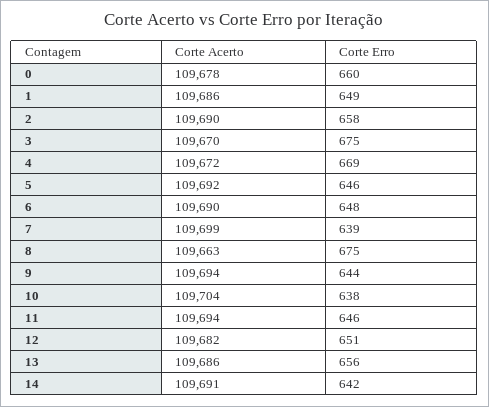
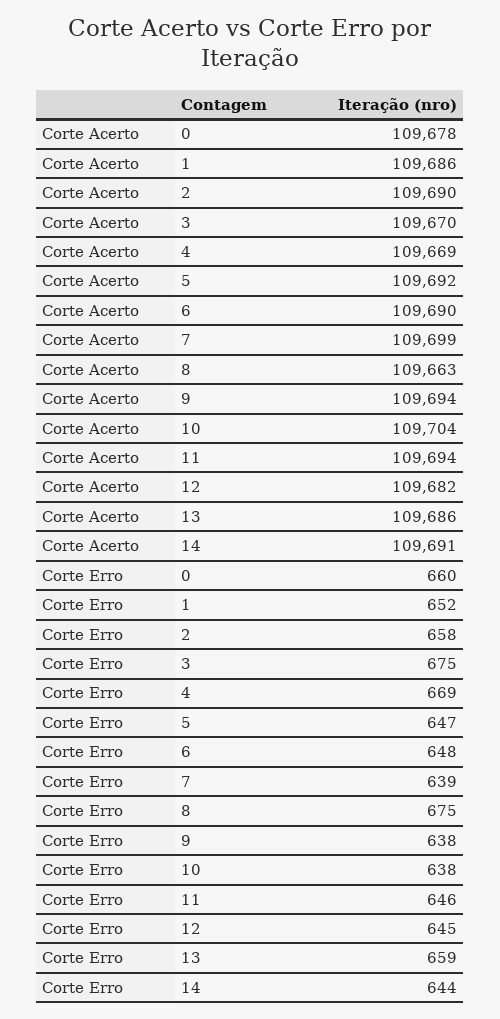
  {
    "Corte Acerto": {
      "0": 109678,
      "1": 109686,
      "2": 109690,
      "3": 109670,
-     "4": 109672,
+     "4": 109669,
      "5": 109692,
      "6": 109690,
      "7": 109699,
      "8": 109663,
      "9": 109694,
      "10": 109704,
      "11": 109694,
      "12": 109682,
      "13": 109686,
      "14": 109691
    },
    "Corte Erro": {
      "0": 660,
-     "1": 649,
+     "1": 652,
      "2": 658,
      "3": 675,
      "4": 669,
-     "5": 646,
+     "5": 647,
      "6": 648,
      "7": 639,
      "8": 675,
-     "9": 644,
+     "9": 638,
      "10": 638,
      "11": 646,
-     "12": 651,
+     "12": 645,
-     "13": 656,
+     "13": 659,
-     "14": 642
+     "14": 644
    }
  }

